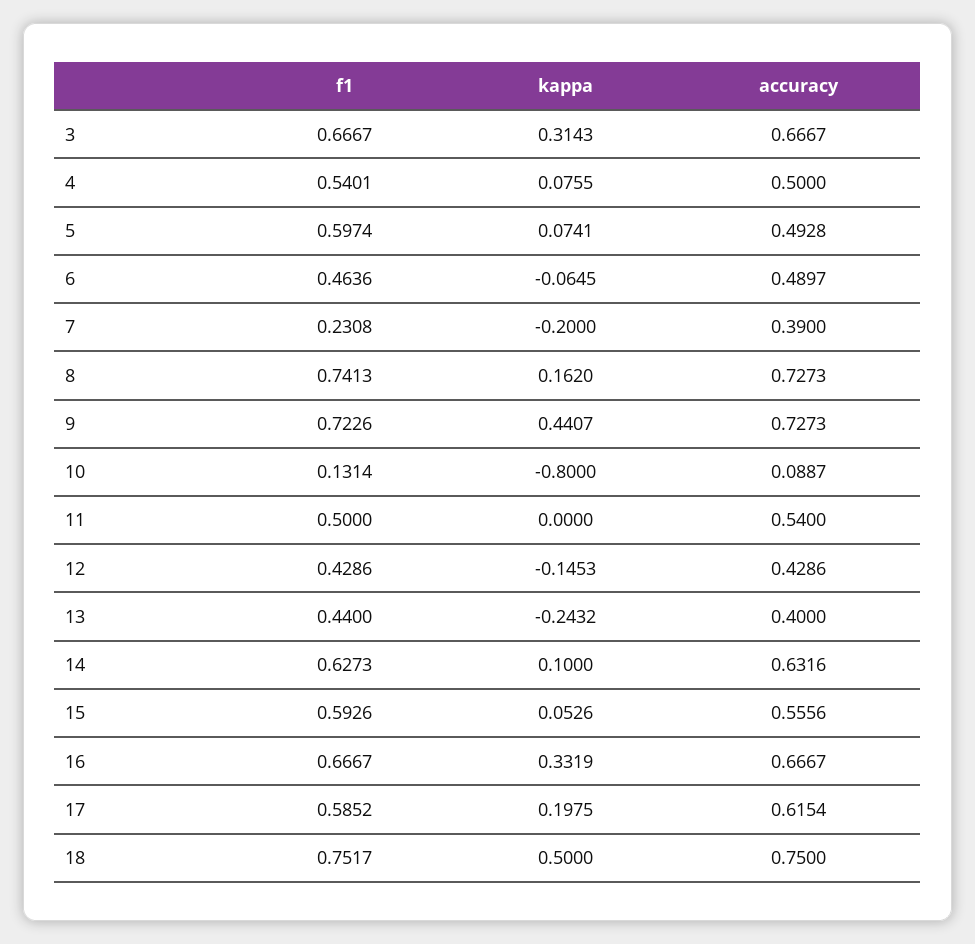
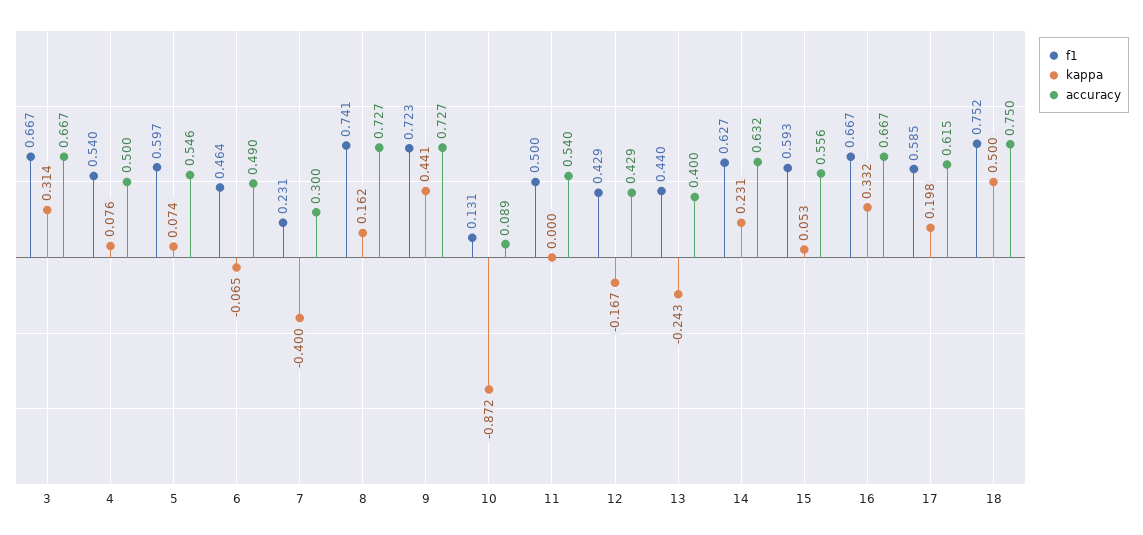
  {
    "f1": {
      "3": 0.6667,
      "4": 0.5401,
      "5": 0.5974,
      "6": 0.4636,
      "7": 0.2308,
      "8": 0.7413,
      "9": 0.7226,
      "10": 0.1314,
      "11": 0.5,
      "12": 0.4286,
      "13": 0.44,
      "14": 0.6273,
      "15": 0.5926,
      "16": 0.6667,
      "17": 0.5852,
      "18": 0.7517
    },
    "kappa": {
      "3": 0.3143,
      "4": 0.0755,
      "5": 0.0741,
      "6": -0.0645,
-     "7": -0.2,
+     "7": -0.4,
      "8": 0.162,
      "9": 0.4407,
-     "10": -0.8,
+     "10": -0.872,
      "11": 0,
-     "12": -0.1453,
+     "12": -0.167,
      "13": -0.2432,
-     "14": 0.1,
+     "14": 0.231,
      "15": 0.0526,
      "16": 0.3319,
      "17": 0.1975,
      "18": 0.5
    },
    "accuracy": {
      "3": 0.6667,
      "4": 0.5,
-     "5": 0.4928,
+     "5": 0.546,
      "6": 0.4897,
-     "7": 0.39,
+     "7": 0.3,
      "8": 0.7273,
      "9": 0.7273,
      "10": 0.0887,
      "11": 0.54,
      "12": 0.4286,
      "13": 0.4,
      "14": 0.6316,
      "15": 0.5556,
      "16": 0.6667,
      "17": 0.6154,
      "18": 0.75
    }
  }

